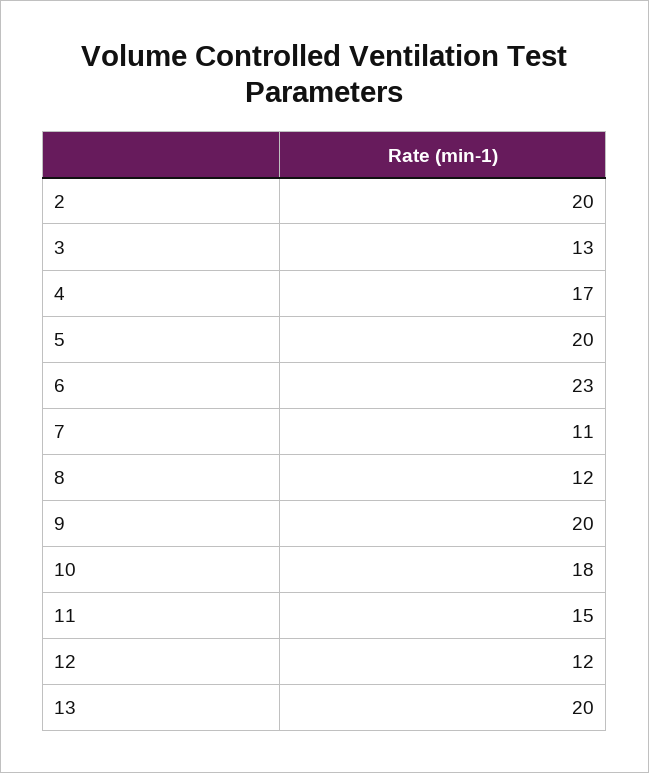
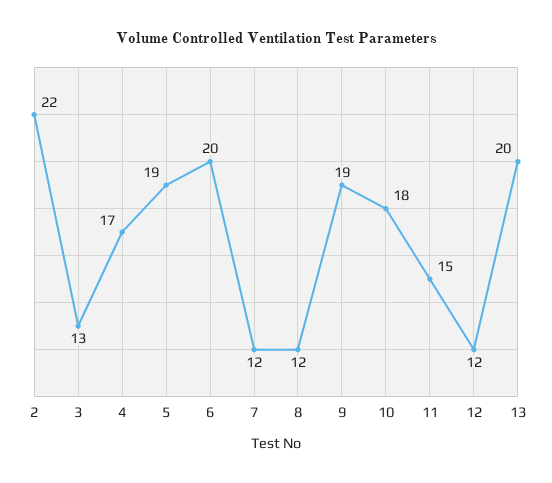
  {
-   "2": 20,
+   "2": 22,
    "3": 13,
    "4": 17,
-   "5": 20,
+   "5": 19,
-   "6": 23,
+   "6": 20,
-   "7": 11,
+   "7": 12,
    "8": 12,
-   "9": 20,
+   "9": 19,
    "10": 18,
    "11": 15,
    "12": 12,
    "13": 20
  }

